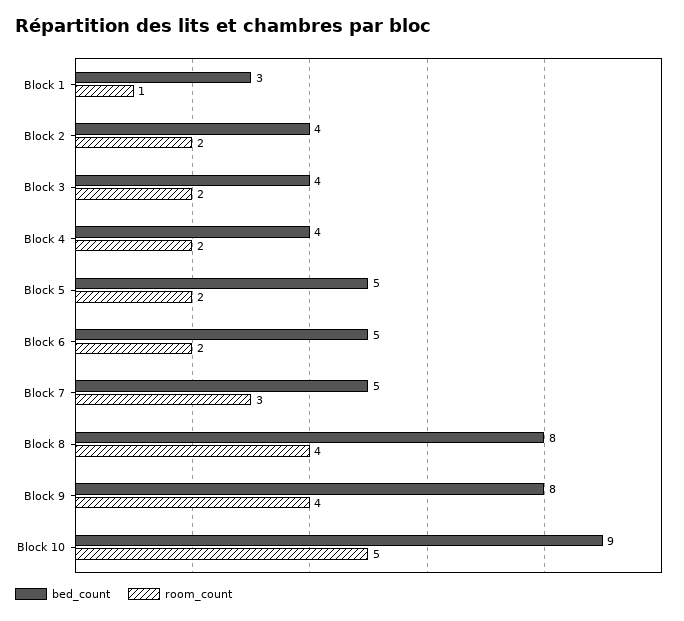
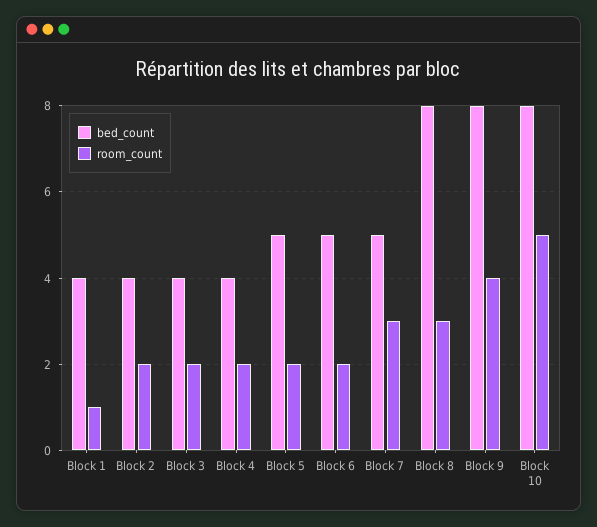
  {
    "bed_count": {
-     "Block 1": 3,
+     "Block 1": 4,
      "Block 2": 4,
      "Block 3": 4,
      "Block 4": 4,
      "Block 5": 5,
      "Block 6": 5,
      "Block 7": 5,
      "Block 8": 8,
      "Block 9": 8,
-     "Block 10": 9
+     "Block 10": 8
    },
    "room_count": {
      "Block 1": 1,
      "Block 2": 2,
      "Block 3": 2,
      "Block 4": 2,
      "Block 5": 2,
      "Block 6": 2,
      "Block 7": 3,
-     "Block 8": 4,
+     "Block 8": 3,
      "Block 9": 4,
      "Block 10": 5
    }
  }

